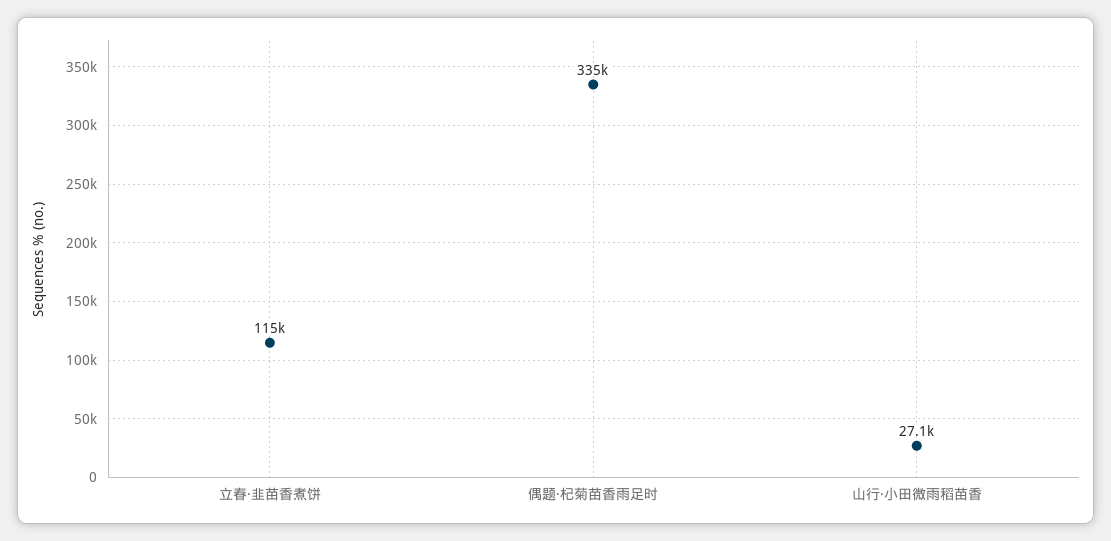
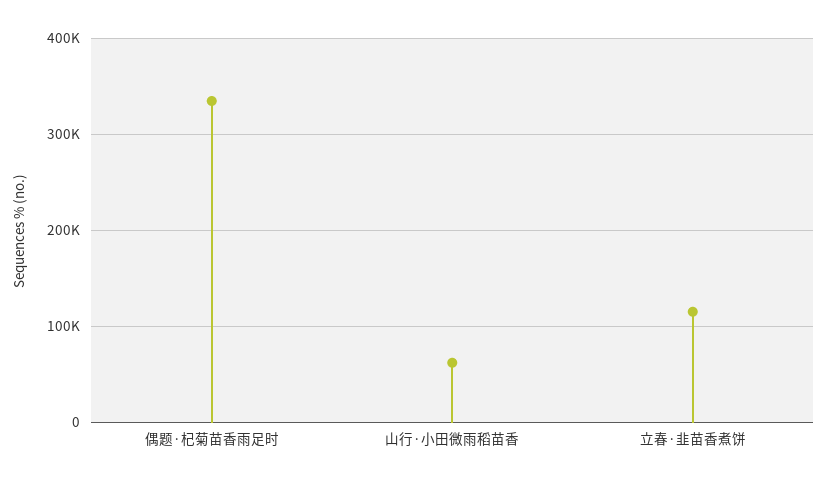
  {
    "立春·韭苗香煮饼": 115000,
    "偶题·杞菊苗香雨足时": 335000,
-   "山行·小田微雨稻苗香": 27100
+   "山行·小田微雨稻苗香": 60000
  }

